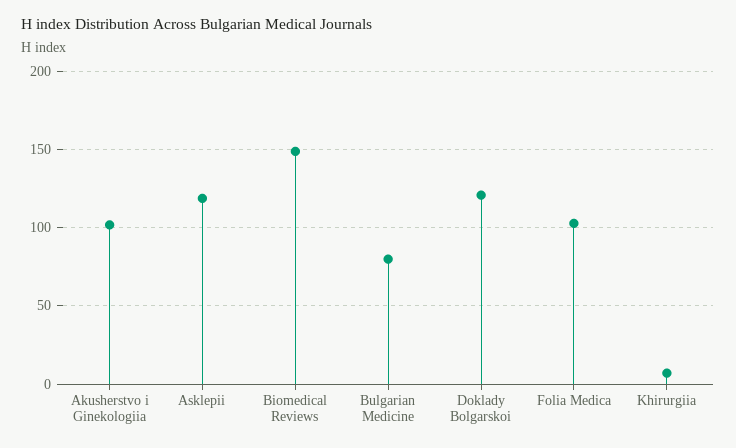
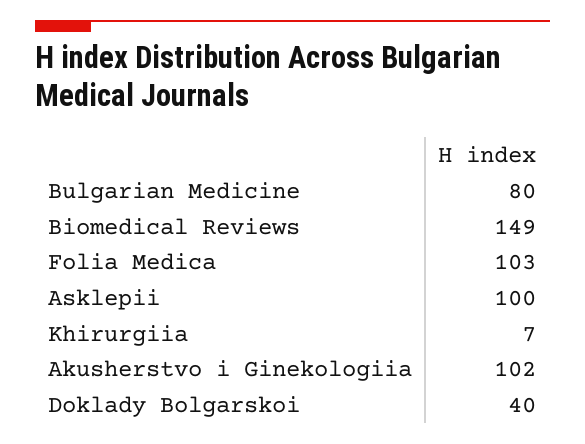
  {
    "Akusherstvo i Ginekologiia": 102,
-   "Asklepii": 120,
+   "Asklepii": 100,
    "Biomedical Reviews": 149,
    "Bulgarian Medicine": 80,
-   "Doklady Bolgarskoi": 120,
+   "Doklady Bolgarskoi": 40,
    "Folia Medica": 103,
    "Khirurgiia": 7
  }

